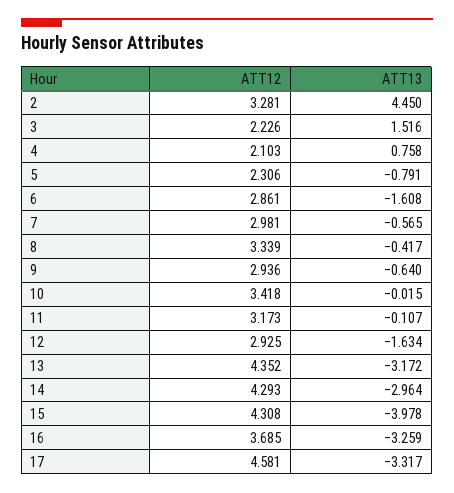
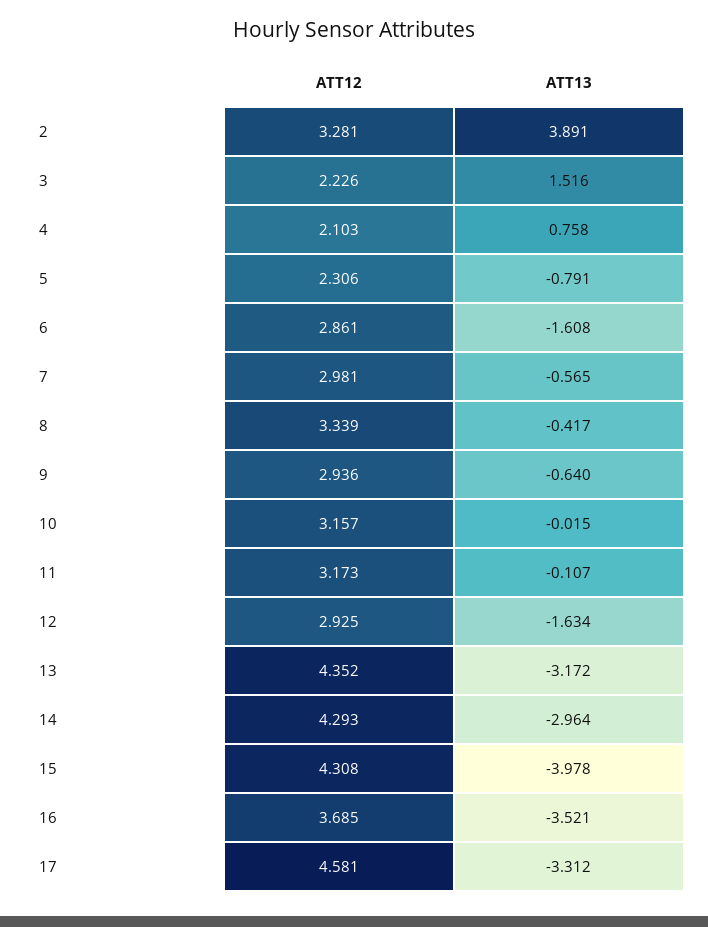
  {
    "ATT12": {
      "2": 3.281,
      "3": 2.226,
      "4": 2.103,
      "5": 2.306,
      "6": 2.861,
      "7": 2.981,
      "8": 3.339,
      "9": 2.936,
-     "10": 3.418,
+     "10": 3.157,
      "11": 3.173,
      "12": 2.925,
      "13": 4.352,
      "14": 4.293,
      "15": 4.308,
      "16": 3.685,
      "17": 4.581
    },
    "ATT13": {
-     "2": 4.45,
+     "2": 3.891,
      "3": 1.516,
      "4": 0.758,
      "5": -0.791,
      "6": -1.608,
      "7": -0.565,
      "8": -0.417,
      "9": -0.64,
      "10": -0.015,
      "11": -0.107,
      "12": -1.634,
      "13": -3.172,
      "14": -2.964,
      "15": -3.978,
-     "16": -3.259,
+     "16": -3.521,
-     "17": -3.317
+     "17": -3.312
    }
  }

